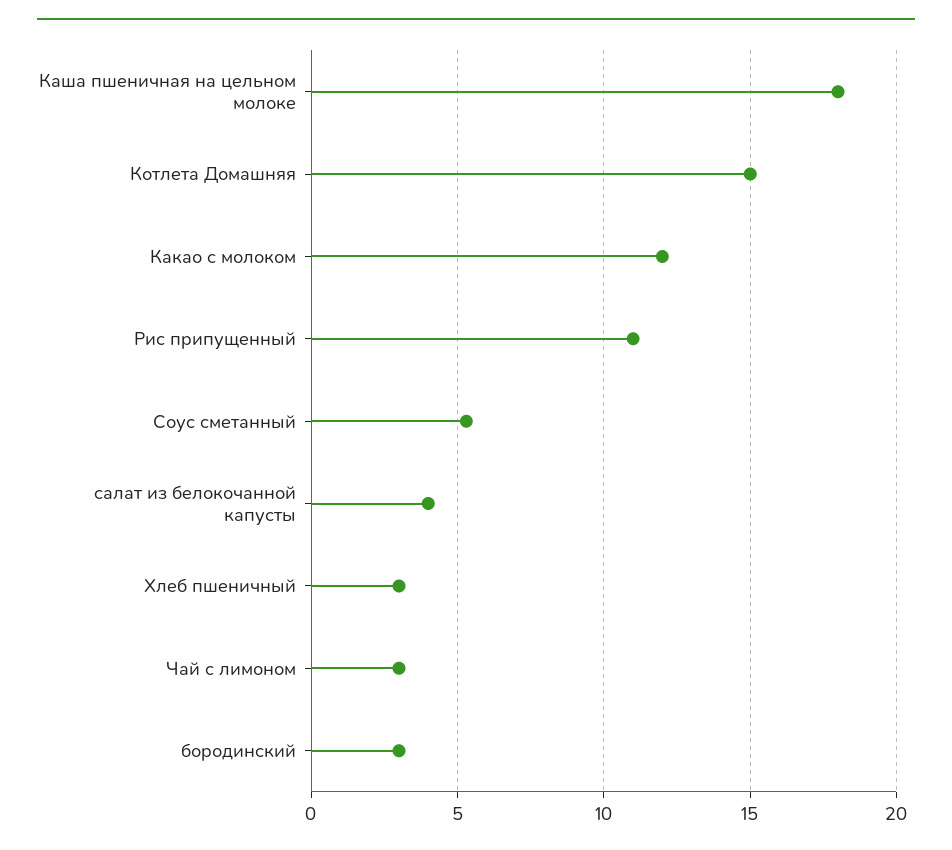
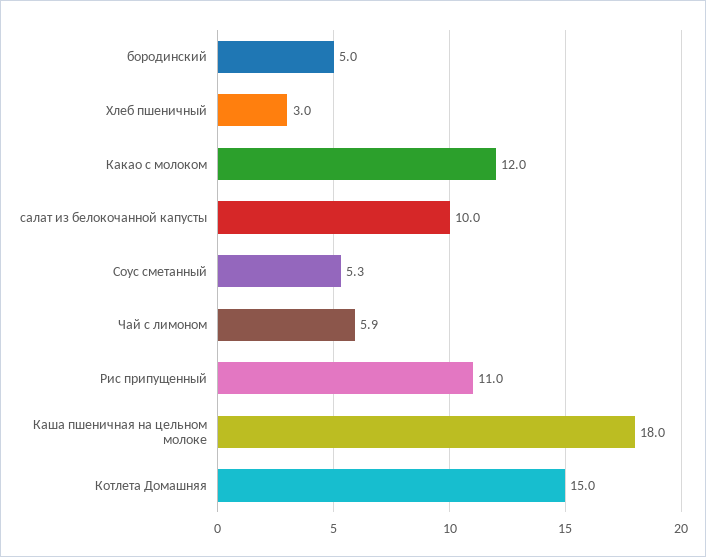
  {
    "Каша пшеничная на цельном молоке": 18,
    "Котлета Домашняя": 15,
    "Какао с молоком": 12,
    "Рис припущенный": 11,
    "Соус сметанный": 5.3,
-   "салат из белокочанной капусты": 4,
+   "салат из белокочанной капусты": 10,
    "Хлеб пшеничный": 3,
-   "Чай с лимоном": 3,
+   "Чай с лимоном": 5.9,
-   "бородинский": 3
+   "бородинский": 5
  }

